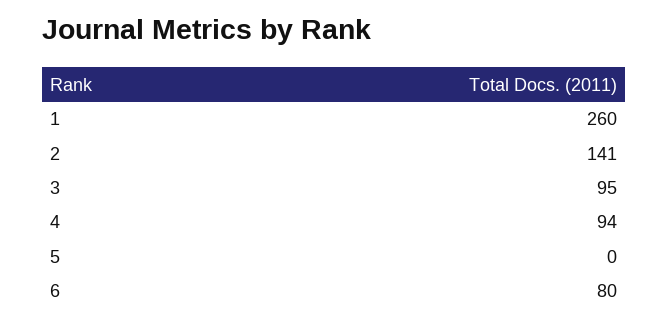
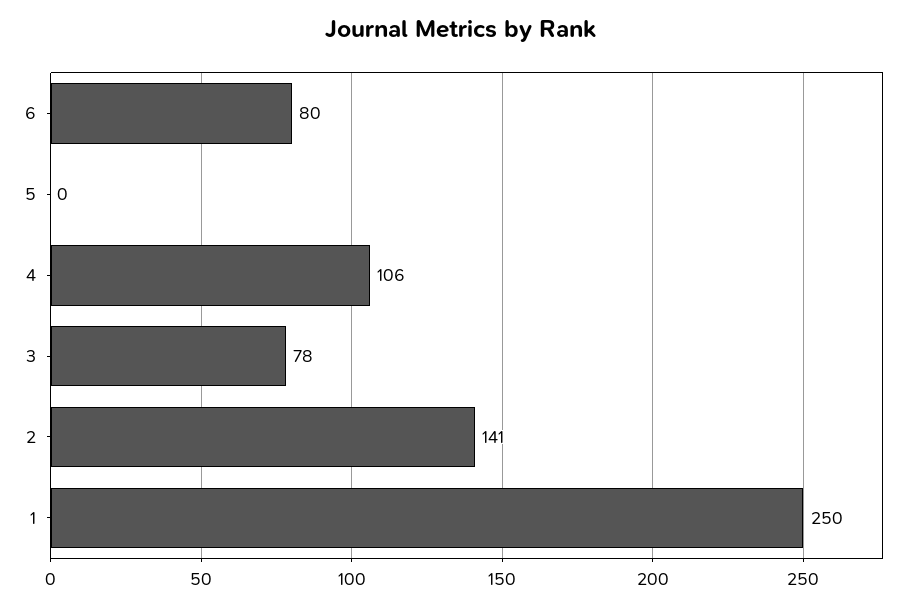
  {
-   "1": 260,
+   "1": 250,
    "2": 141,
-   "3": 95,
+   "3": 78,
-   "4": 94,
+   "4": 106,
    "5": 0,
    "6": 80
  }

